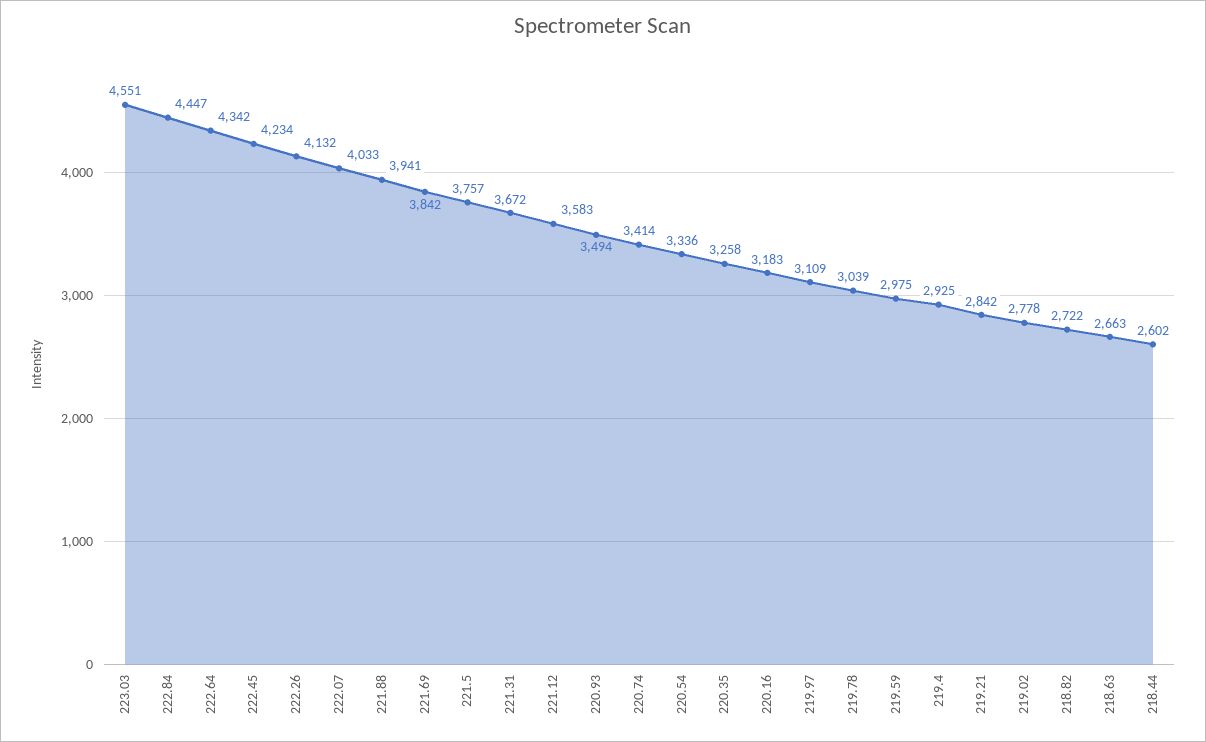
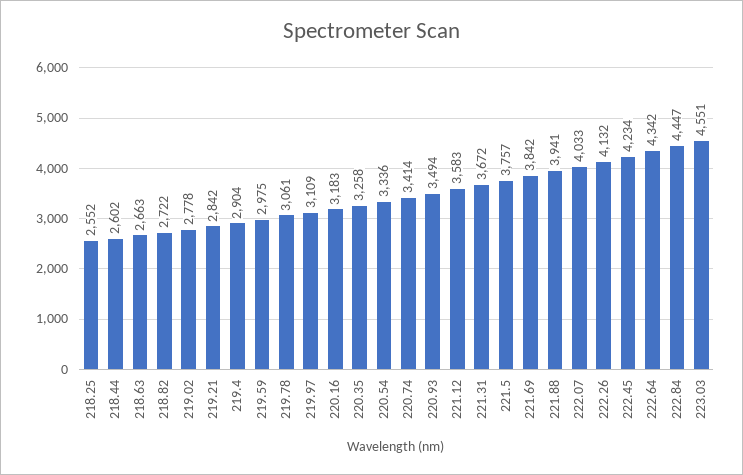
  {
    "223.03": 4551,
    "222.84": 4447,
    "222.64": 4342,
    "222.45": 4234,
    "222.26": 4132,
    "222.07": 4033,
    "221.88": 3941,
    "221.69": 3842,
    "221.5": 3757,
    "221.31": 3672,
    "221.12": 3583,
    "220.93": 3494,
    "220.74": 3414,
    "220.54": 3336,
    "220.35": 3258,
    "220.16": 3183,
    "219.97": 3109,
-   "219.78": 3039,
+   "219.78": 3061,
    "219.59": 2975,
-   "219.4": 2925,
+   "219.4": 2904,
    "219.21": 2842,
    "219.02": 2778,
    "218.82": 2722,
    "218.63": 2663,
-   "218.44": 2602
+   "218.44": 2602,
+   "218.25": 2552
  }

